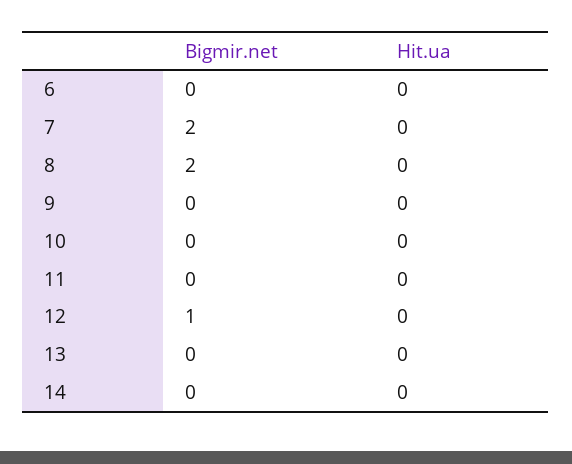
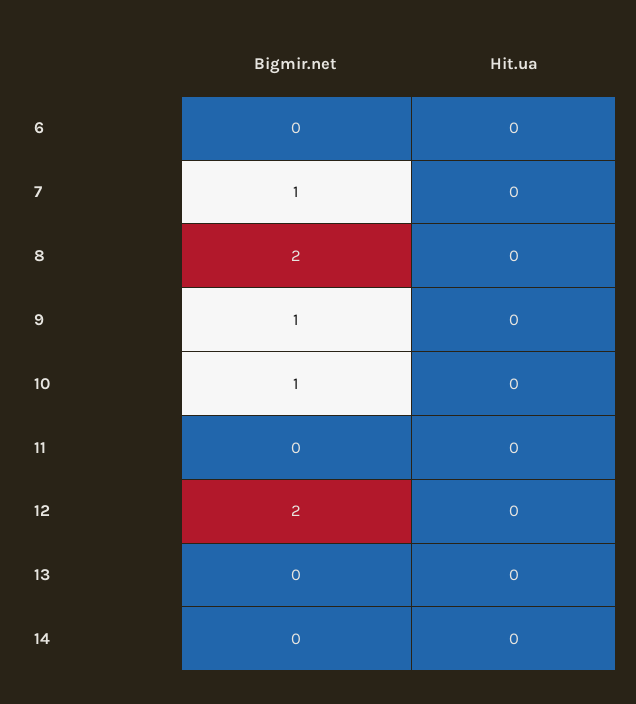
  {
    "Bigmir.net": {
      "6": 0,
-     "7": 2,
+     "7": 1,
      "8": 2,
-     "9": 0,
+     "9": 1,
-     "10": 0,
+     "10": 1,
      "11": 0,
-     "12": 1,
+     "12": 2,
      "13": 0,
      "14": 0
    },
    "Hit.ua": {
      "6": 0,
      "7": 0,
      "8": 0,
      "9": 0,
      "10": 0,
      "11": 0,
      "12": 0,
      "13": 0,
      "14": 0
    }
  }

